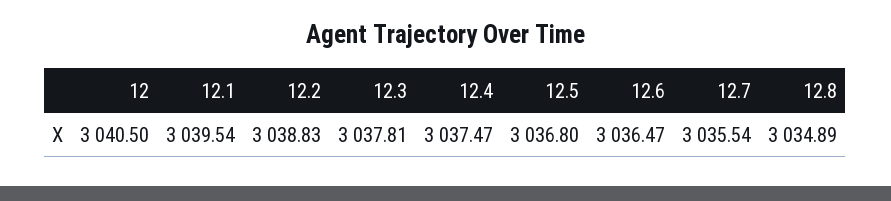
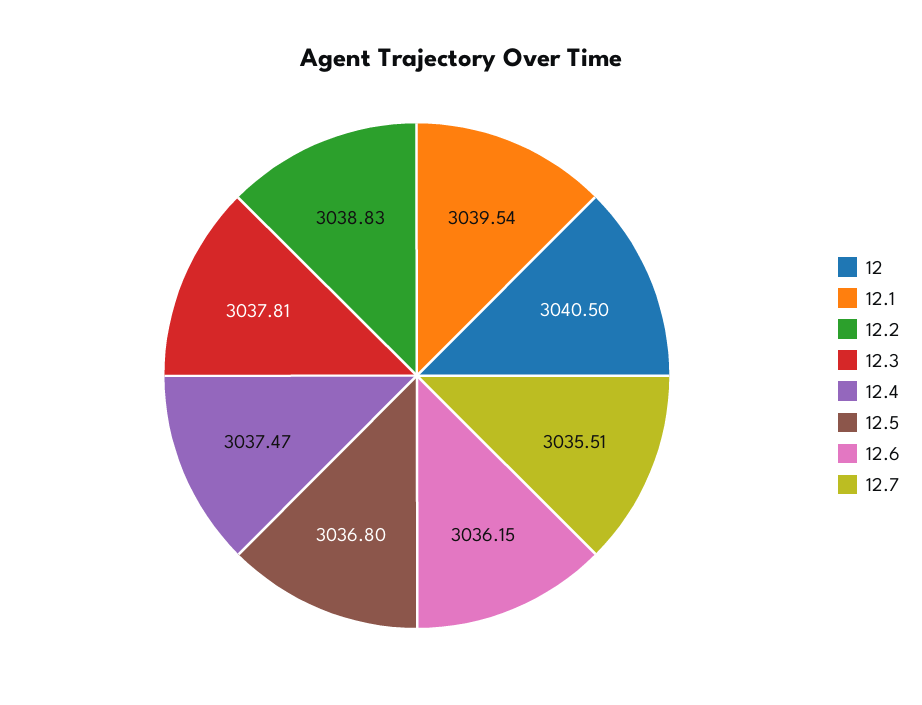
  {
    "12": 3040.5,
    "12.1": 3039.54,
    "12.2": 3038.83,
    "12.3": 3037.81,
    "12.4": 3037.47,
    "12.5": 3036.8,
-   "12.6": 3036.47,
+   "12.6": 3036.15,
-   "12.7": 3035.54,
+   "12.7": 3035.51
-   "12.8": 3034.89
  }

